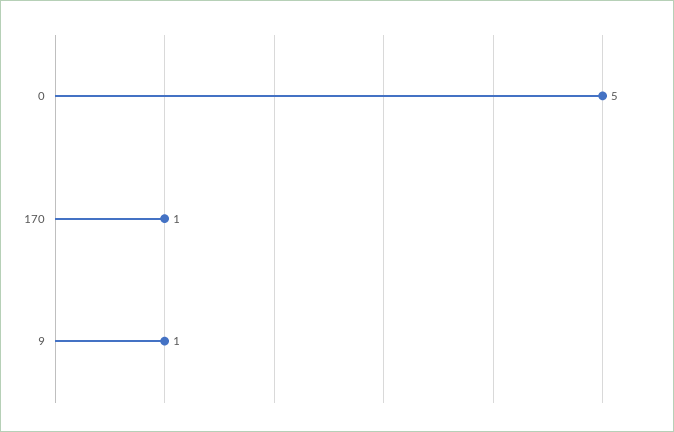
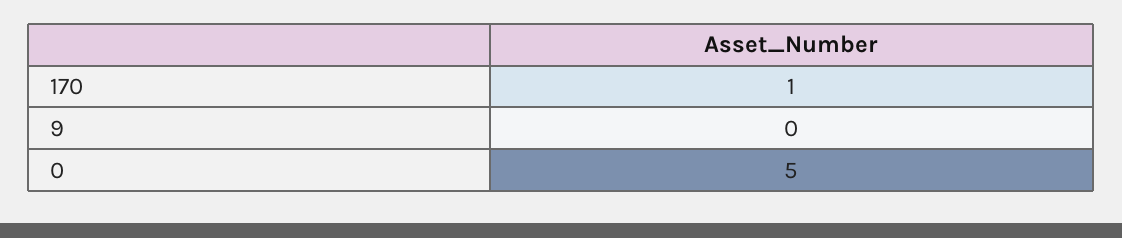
  {
    "0": 5,
    "170": 1,
-   "9": 1
+   "9": 0
  }

